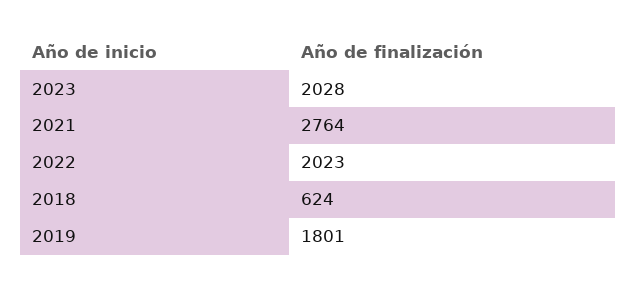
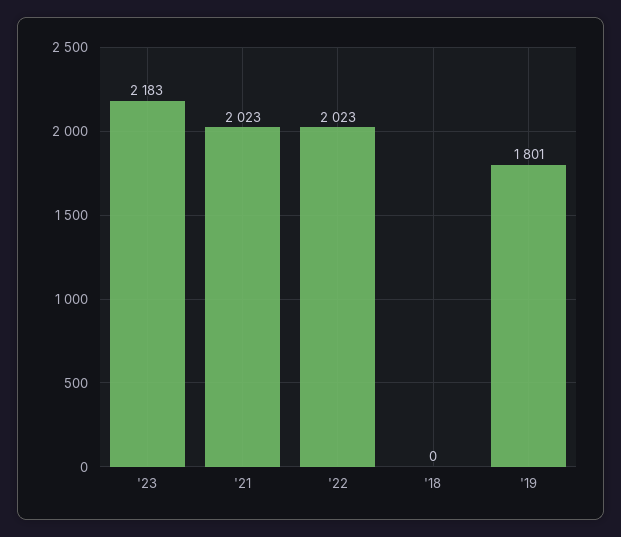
  {
-   "2023": 2028,
+   "2023": 2183,
-   "2021": 2764,
+   "2021": 2023,
    "2022": 2023,
-   "2018": 624,
+   "2018": 0,
    "2019": 1801
  }

